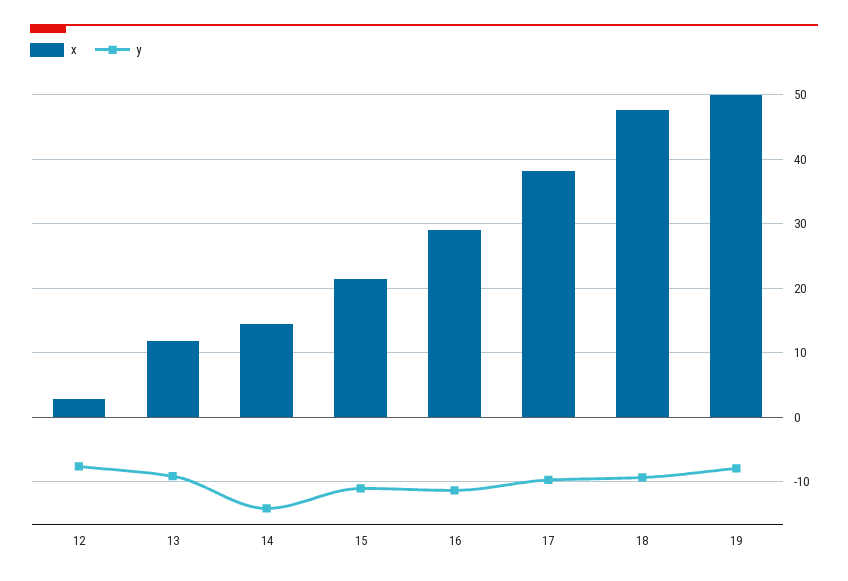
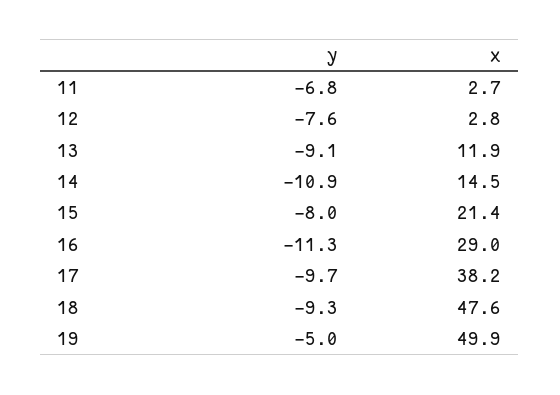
  {
    "x": {
      "12": 2.8,
      "13": 11.9,
      "14": 14.5,
      "15": 21.4,
      "16": 29,
      "17": 38.2,
      "18": 47.6,
-     "19": 49.9
+     "19": 49.9,
+     "11": 2.7
    },
    "y": {
      "12": -7.6,
      "13": -9.1,
-     "14": -14,
+     "14": -10.9,
-     "15": -11,
+     "15": -8,
      "16": -11.3,
      "17": -9.7,
      "18": -9.3,
-     "19": -8
+     "19": -5,
+     "11": -6.8
    }
  }

